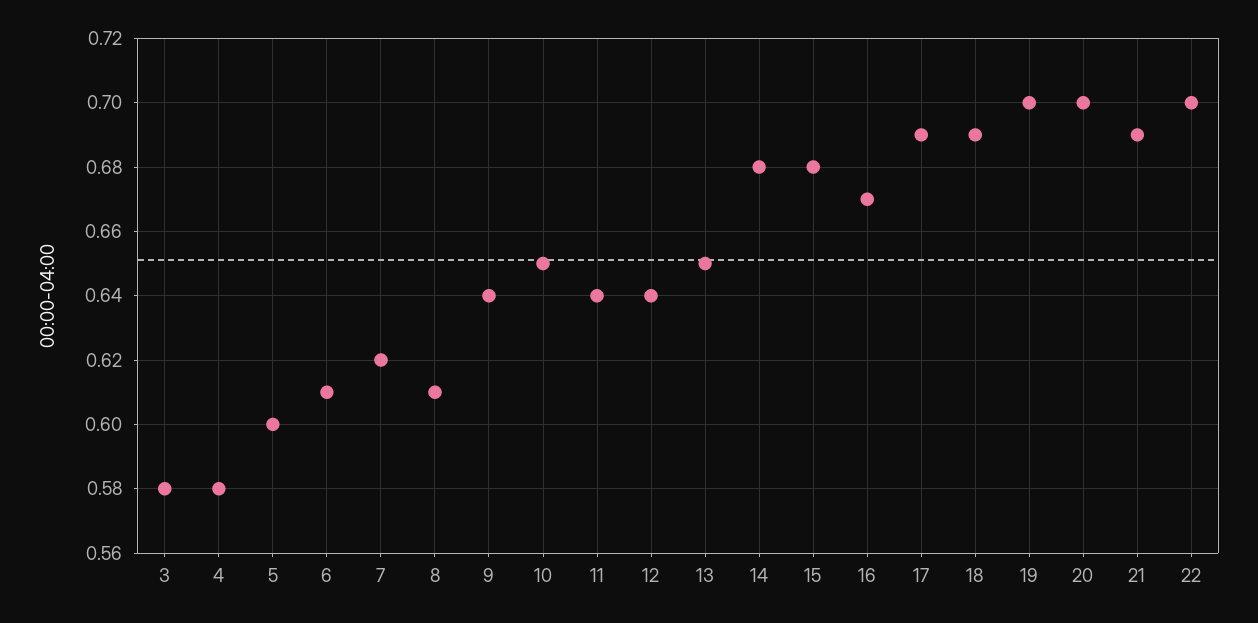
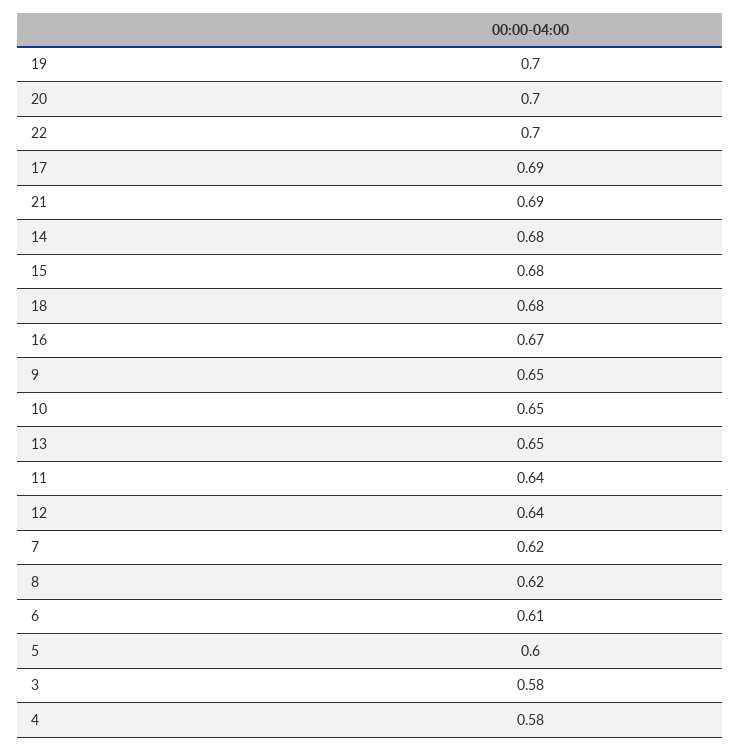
  {
    "3": 0.58,
    "4": 0.58,
    "5": 0.6,
    "6": 0.61,
    "7": 0.62,
-   "8": 0.61,
+   "8": 0.62,
-   "9": 0.64,
+   "9": 0.65,
    "10": 0.65,
    "11": 0.64,
    "12": 0.64,
    "13": 0.65,
    "14": 0.68,
    "15": 0.68,
    "16": 0.67,
    "17": 0.69,
-   "18": 0.69,
+   "18": 0.68,
    "19": 0.7,
    "20": 0.7,
    "21": 0.69,
    "22": 0.7
  }

